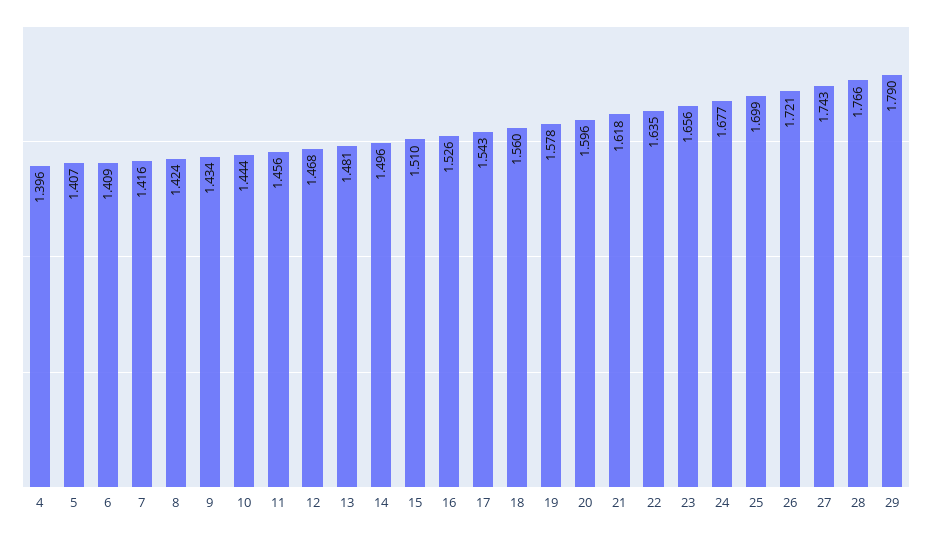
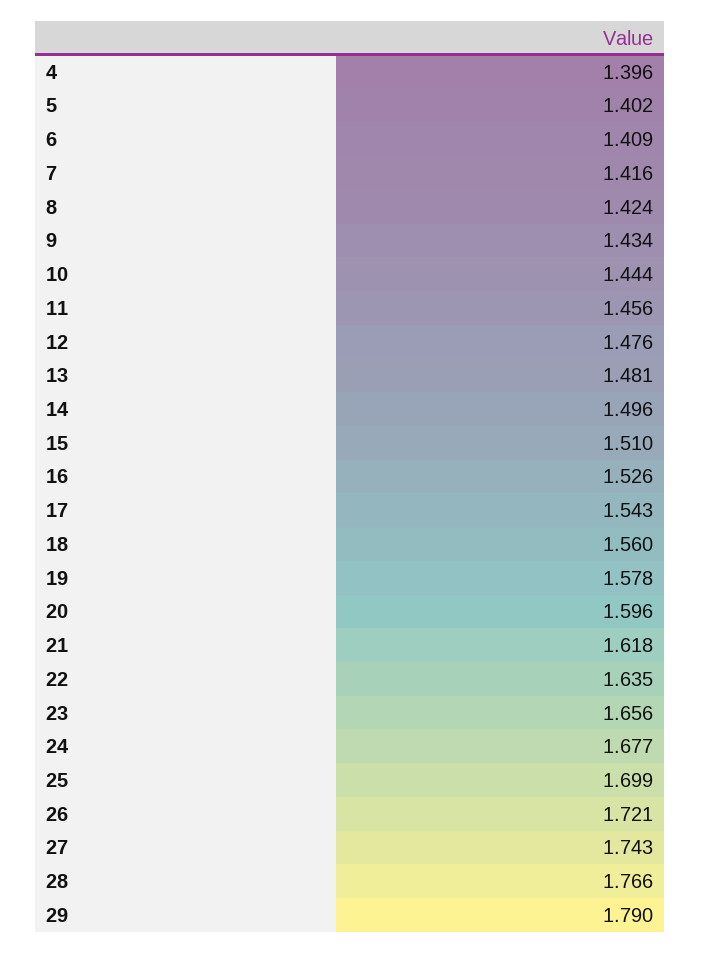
  {
    "4": 1.396,
-   "5": 1.407,
+   "5": 1.402,
    "6": 1.409,
    "7": 1.416,
    "8": 1.424,
    "9": 1.434,
    "10": 1.444,
    "11": 1.456,
-   "12": 1.468,
+   "12": 1.476,
    "13": 1.481,
    "14": 1.496,
    "15": 1.51,
    "16": 1.526,
    "17": 1.543,
    "18": 1.56,
    "19": 1.578,
    "20": 1.596,
    "21": 1.618,
    "22": 1.635,
    "23": 1.656,
    "24": 1.677,
    "25": 1.699,
    "26": 1.721,
    "27": 1.743,
    "28": 1.766,
    "29": 1.79
  }

